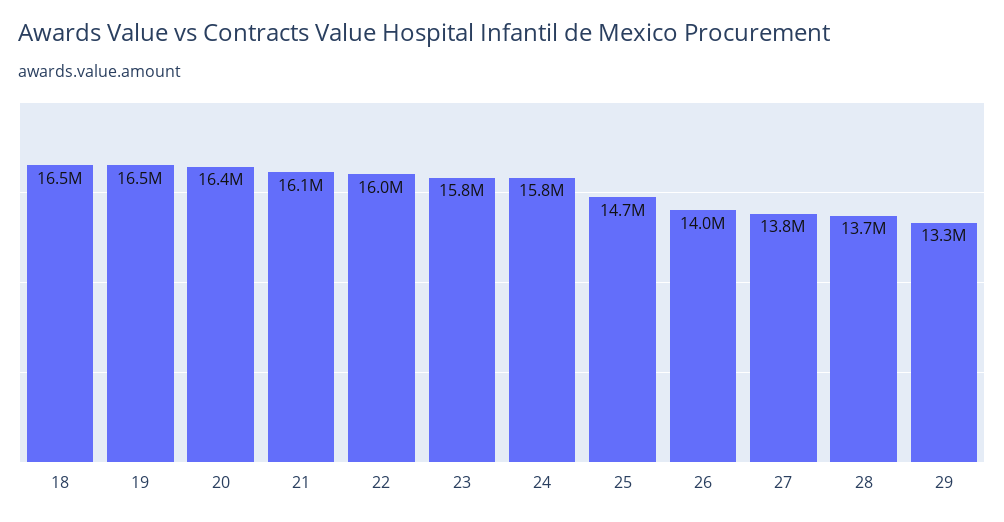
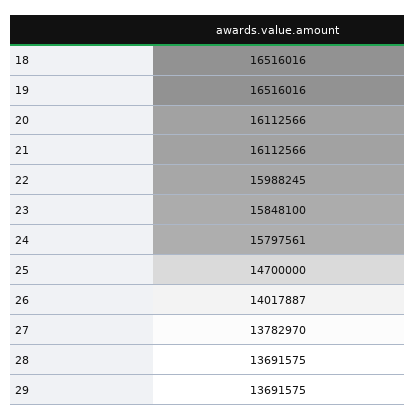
  {
    "18": 16516016,
    "19": 16516016,
-   "20": 16400000,
+   "20": 16112566,
    "21": 16112566,
    "22": 15988245,
    "23": 15848100,
    "24": 15797561,
    "25": 14700000,
    "26": 14017887,
    "27": 13782970,
    "28": 13691575,
-   "29": 13300000
+   "29": 13691575
  }

